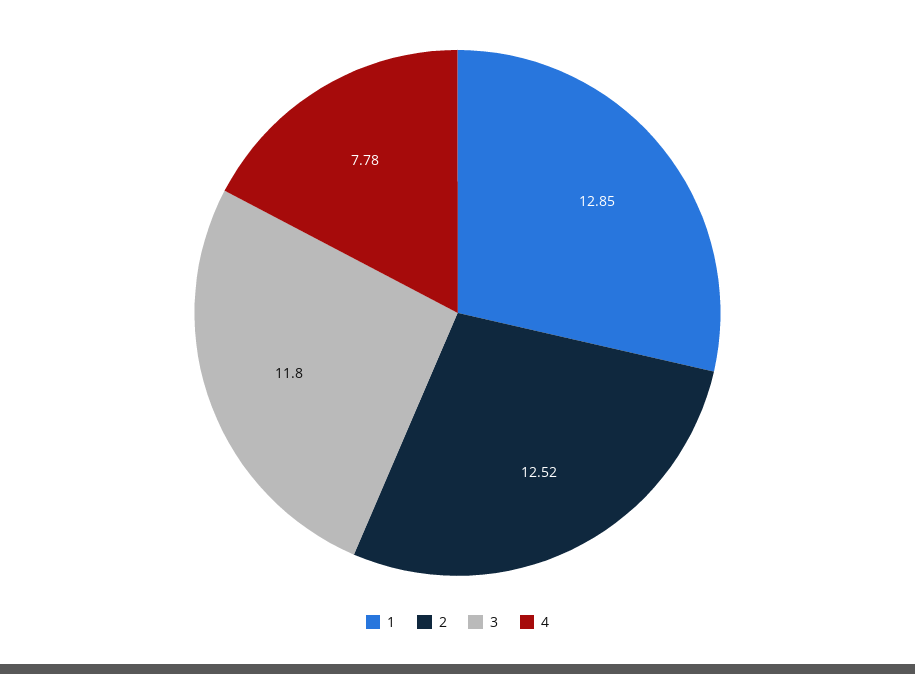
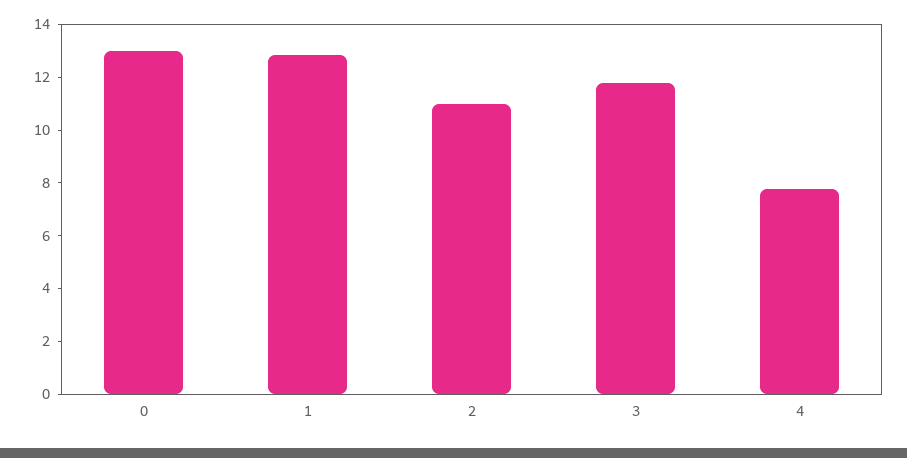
  {
    "1": 12.85,
-   "2": 12.52,
+   "2": 11,
    "3": 11.8,
-   "4": 7.78
+   "4": 7.78,
+   "0": 13
  }

